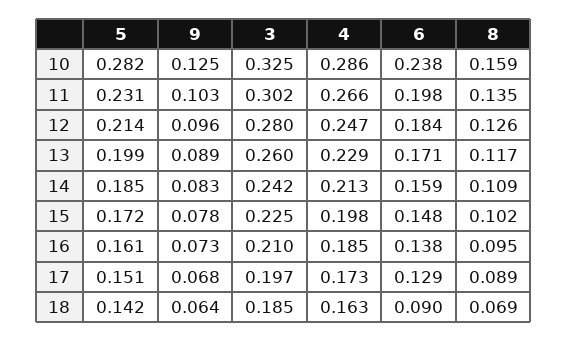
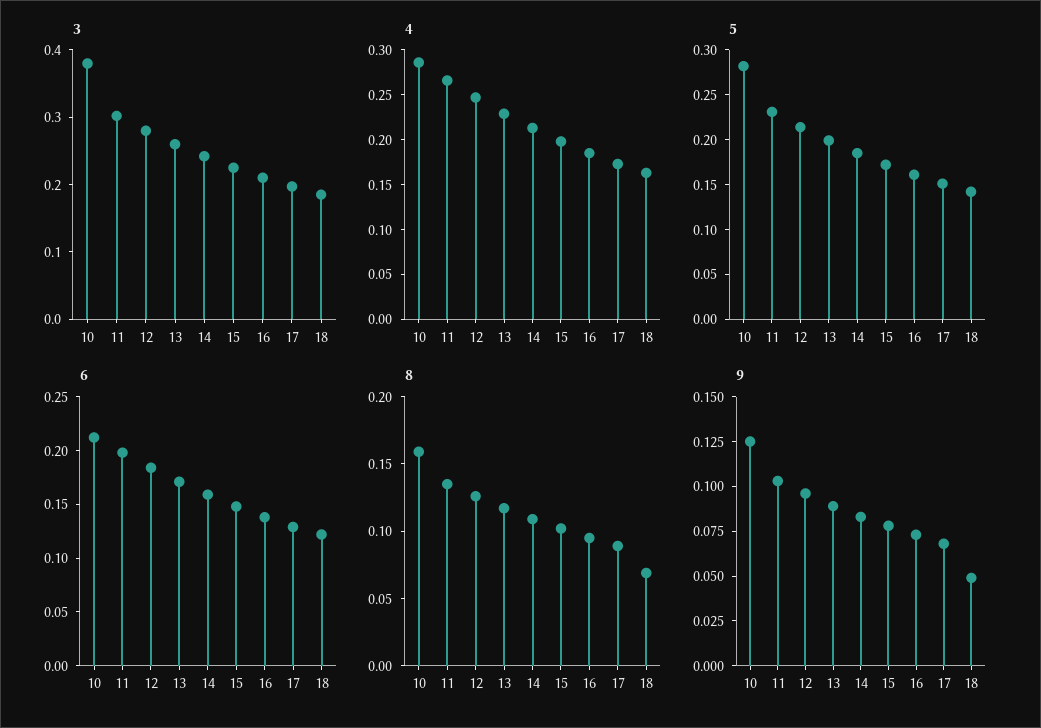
  {
    "5": {
      "10": 0.282,
      "11": 0.231,
      "12": 0.214,
      "13": 0.199,
      "14": 0.185,
      "15": 0.172,
      "16": 0.161,
      "17": 0.151,
      "18": 0.142
    },
    "9": {
      "10": 0.125,
      "11": 0.103,
      "12": 0.096,
      "13": 0.089,
      "14": 0.083,
      "15": 0.078,
      "16": 0.073,
      "17": 0.068,
-     "18": 0.064
+     "18": 0.05
    },
    "3": {
-     "10": 0.325,
+     "10": 0.38,
      "11": 0.302,
      "12": 0.28,
      "13": 0.26,
      "14": 0.242,
      "15": 0.225,
      "16": 0.21,
      "17": 0.197,
      "18": 0.185
    },
    "4": {
      "10": 0.286,
      "11": 0.266,
      "12": 0.247,
      "13": 0.229,
      "14": 0.213,
      "15": 0.198,
      "16": 0.185,
      "17": 0.173,
      "18": 0.163
    },
    "6": {
-     "10": 0.238,
+     "10": 0.21,
      "11": 0.198,
      "12": 0.184,
      "13": 0.171,
      "14": 0.159,
      "15": 0.148,
      "16": 0.138,
      "17": 0.129,
-     "18": 0.09
+     "18": 0.12
    },
    "8": {
      "10": 0.159,
      "11": 0.135,
      "12": 0.126,
      "13": 0.117,
      "14": 0.109,
      "15": 0.102,
      "16": 0.095,
      "17": 0.089,
      "18": 0.069
    }
  }

